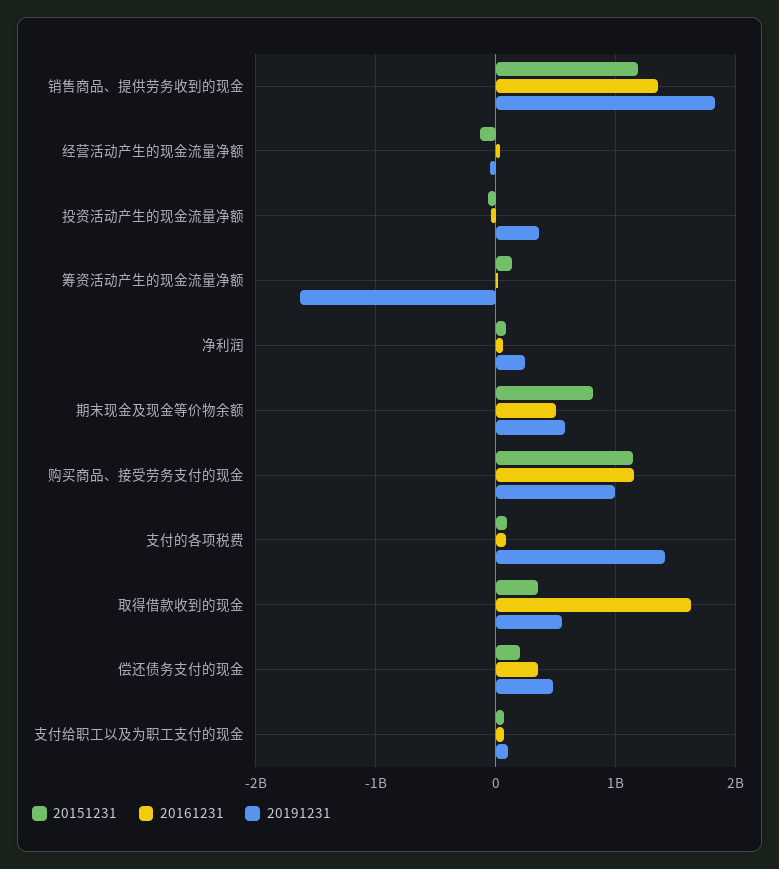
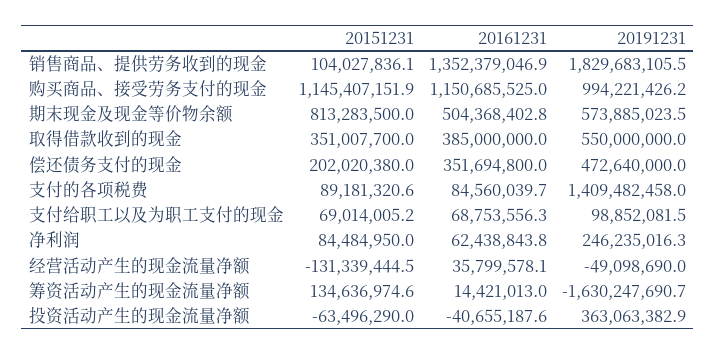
  {
    "20151231": {
-     "销售商品、提供劳务收到的现金": 1200000000,
+     "销售商品、提供劳务收到的现金": 104027836.1,
      "经营活动产生的现金流量净额": -131339444.5,
      "投资活动产生的现金流量净额": -63496290,
      "筹资活动产生的现金流量净额": 134636974.6,
      "净利润": 84484950,
      "期末现金及现金等价物余额": 813283500,
      "购买商品、接受劳务支付的现金": 1145407151.9,
      "支付的各项税费": 89181320.6,
      "取得借款收到的现金": 351007700,
      "偿还债务支付的现金": 202020380,
      "支付给职工以及为职工支付的现金": 69014005.2
    },
    "20161231": {
      "销售商品、提供劳务收到的现金": 1352379046.9,
      "经营活动产生的现金流量净额": 35799578.1,
      "投资活动产生的现金流量净额": -40655187.6,
      "筹资活动产生的现金流量净额": 14421013,
      "净利润": 62438843.8,
      "期末现金及现金等价物余额": 504368402.8,
      "购买商品、接受劳务支付的现金": 1150685525,
      "支付的各项税费": 84560039.7,
-     "取得借款收到的现金": 1600000000,
+     "取得借款收到的现金": 385000000,
      "偿还债务支付的现金": 351694800,
      "支付给职工以及为职工支付的现金": 68753556.3
    },
    "20191231": {
      "销售商品、提供劳务收到的现金": 1829683105.5,
      "经营活动产生的现金流量净额": -49098690,
      "投资活动产生的现金流量净额": 363063382.9,
      "筹资活动产生的现金流量净额": -1630247690.7,
      "净利润": 246235016.3,
      "期末现金及现金等价物余额": 573885023.5,
      "购买商品、接受劳务支付的现金": 994221426.2,
      "支付的各项税费": 1409482458,
      "取得借款收到的现金": 550000000,
      "偿还债务支付的现金": 472640000,
      "支付给职工以及为职工支付的现金": 98852081.5
    }
  }

